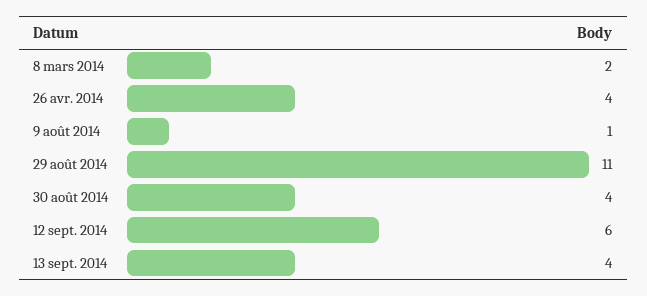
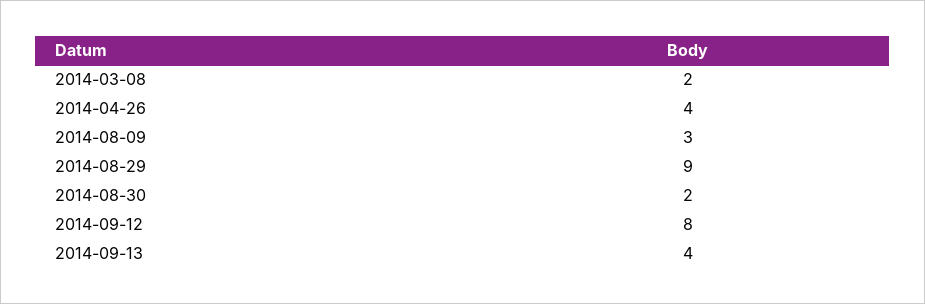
  {
    "8 mars 2014": 2,
    "26 avr. 2014": 4,
-   "9 août 2014": 1,
+   "9 août 2014": 3,
-   "29 août 2014": 11,
+   "29 août 2014": 9,
-   "30 août 2014": 4,
+   "30 août 2014": 2,
-   "12 sept. 2014": 6,
+   "12 sept. 2014": 8,
    "13 sept. 2014": 4
  }

